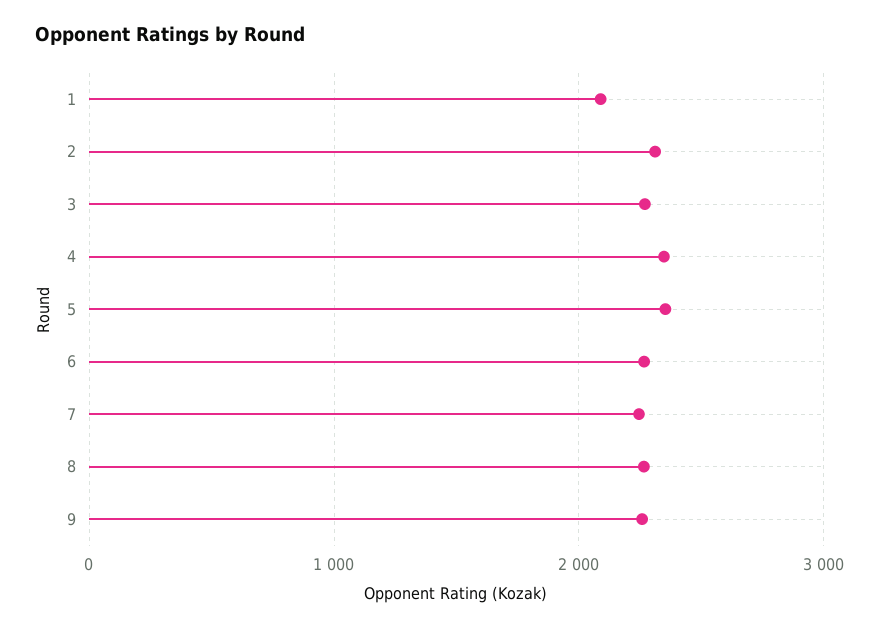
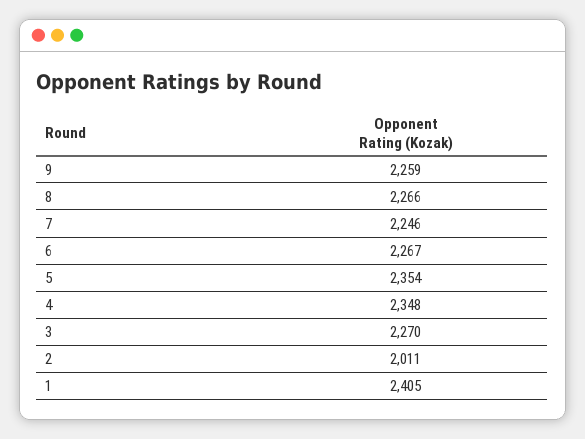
  {
-   "1": 2100,
+   "1": 2405,
-   "2": 2300,
+   "2": 2011,
    "3": 2270,
    "4": 2348,
    "5": 2354,
    "6": 2267,
    "7": 2246,
    "8": 2266,
    "9": 2259
  }

